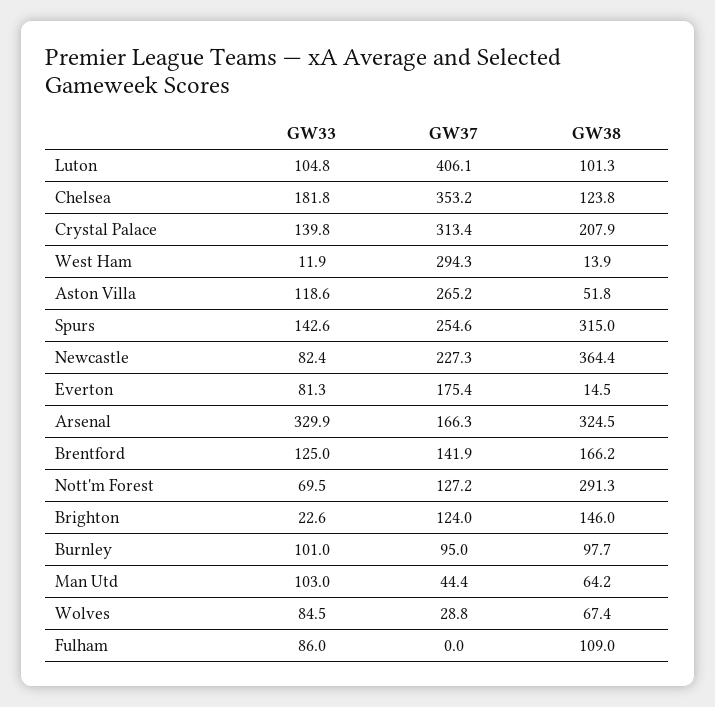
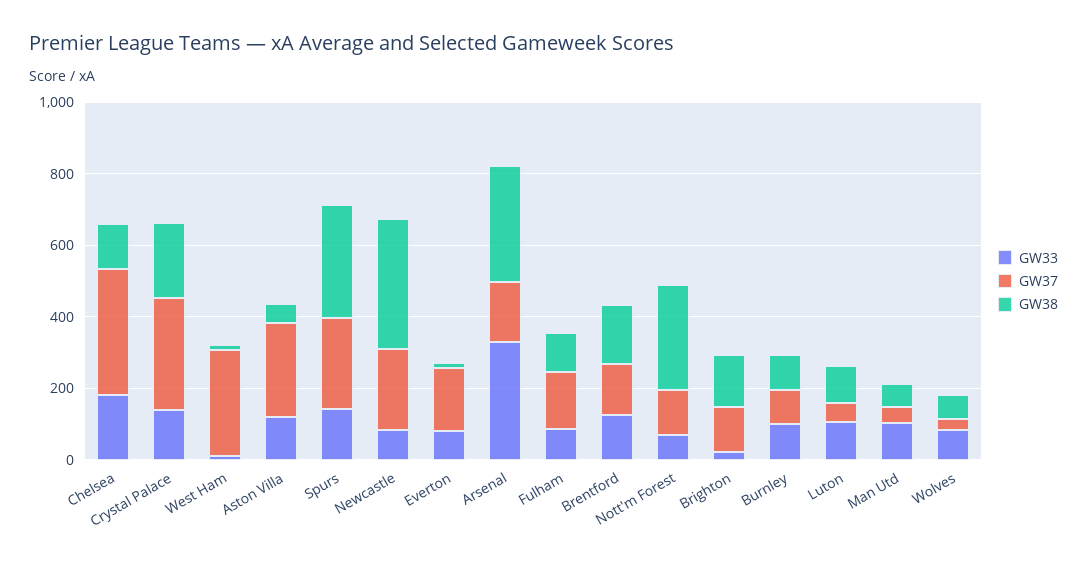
  {
    "GW33": {
      "Luton": 104.8,
      "Chelsea": 181.8,
      "Crystal Palace": 139.8,
      "West Ham": 11.9,
      "Aston Villa": 118.6,
      "Spurs": 142.6,
      "Newcastle": 82.4,
      "Everton": 81.3,
      "Arsenal": 329.9,
      "Brentford": 125,
      "Nott'm Forest": 69.5,
      "Brighton": 22.6,
      "Burnley": 101,
      "Man Utd": 103,
      "Wolves": 84.5,
      "Fulham": 86
    },
    "GW37": {
-     "Luton": 406.1,
+     "Luton": 50,
      "Chelsea": 353.2,
      "Crystal Palace": 313.4,
      "West Ham": 294.3,
      "Aston Villa": 265.2,
      "Spurs": 254.6,
      "Newcastle": 227.3,
      "Everton": 175.4,
      "Arsenal": 166.3,
      "Brentford": 141.9,
      "Nott'm Forest": 127.2,
      "Brighton": 124,
      "Burnley": 95,
      "Man Utd": 44.4,
      "Wolves": 28.8,
-     "Fulham": 0
+     "Fulham": 150
    },
    "GW38": {
      "Luton": 101.3,
      "Chelsea": 123.8,
      "Crystal Palace": 207.9,
      "West Ham": 13.9,
      "Aston Villa": 51.8,
      "Spurs": 315,
      "Newcastle": 364.4,
      "Everton": 14.5,
      "Arsenal": 324.5,
      "Brentford": 166.2,
      "Nott'm Forest": 291.3,
      "Brighton": 146,
      "Burnley": 97.7,
      "Man Utd": 64.2,
      "Wolves": 67.4,
      "Fulham": 109
    }
  }

